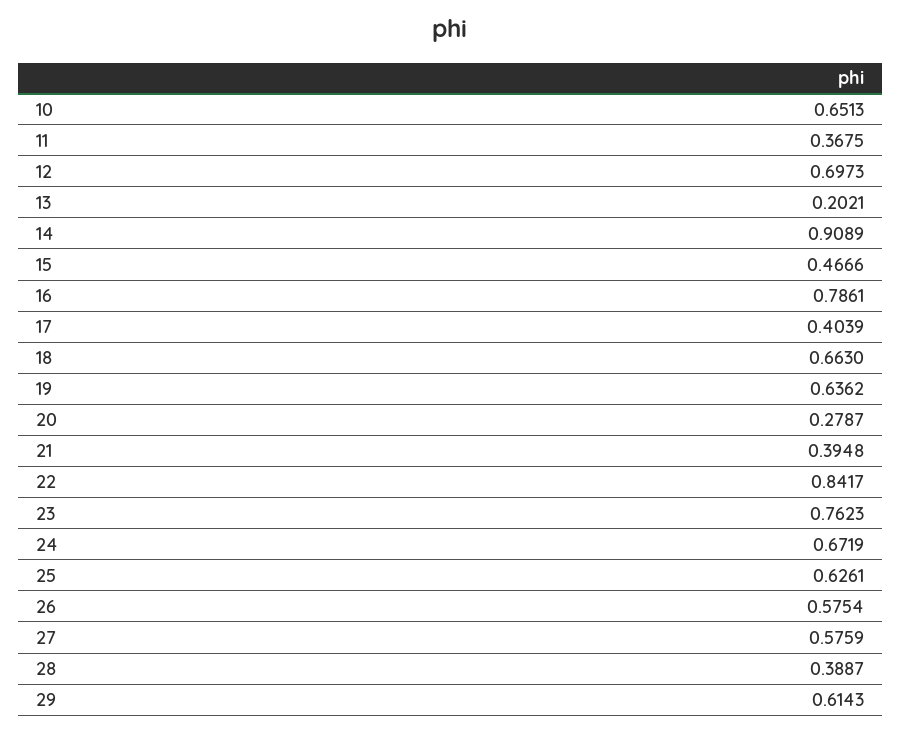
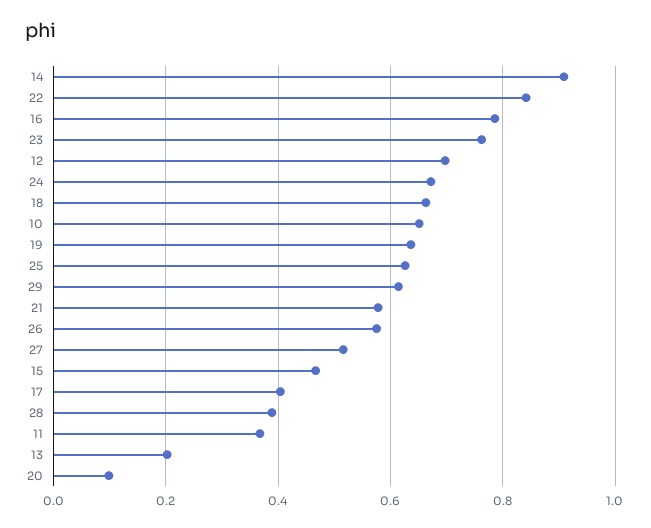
  {
    "10": 0.6513,
    "11": 0.3675,
    "12": 0.6973,
    "13": 0.2021,
    "14": 0.9089,
    "15": 0.4666,
    "16": 0.7861,
    "17": 0.4039,
    "18": 0.663,
    "19": 0.6362,
-   "20": 0.2787,
+   "20": 0.1,
-   "21": 0.3948,
+   "21": 0.58,
    "22": 0.8417,
    "23": 0.7623,
    "24": 0.6719,
    "25": 0.6261,
    "26": 0.5754,
-   "27": 0.5759,
+   "27": 0.52,
    "28": 0.3887,
    "29": 0.6143
  }

